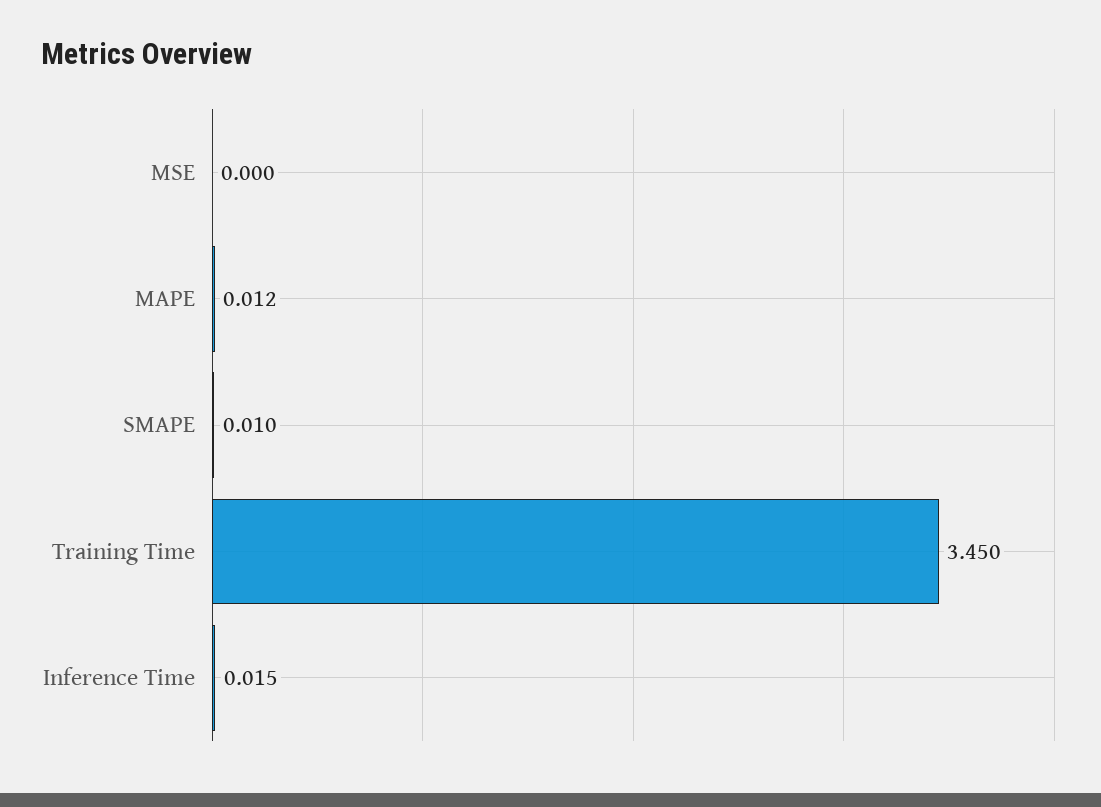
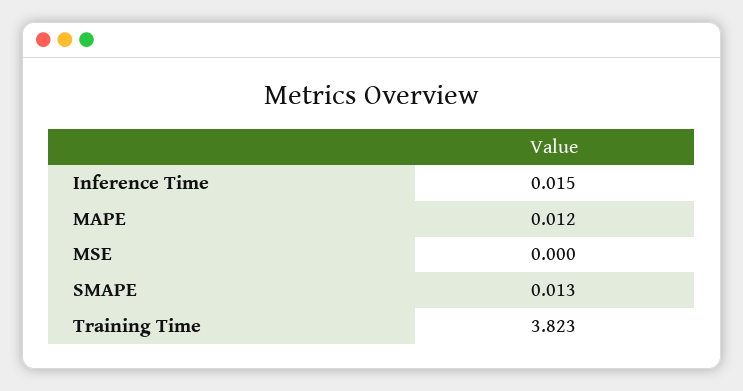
  {
    "MSE": 0,
    "MAPE": 0.012,
-   "SMAPE": 0.01,
+   "SMAPE": 0.013,
-   "Training Time": 3.45,
+   "Training Time": 3.823,
    "Inference Time": 0.015
  }

